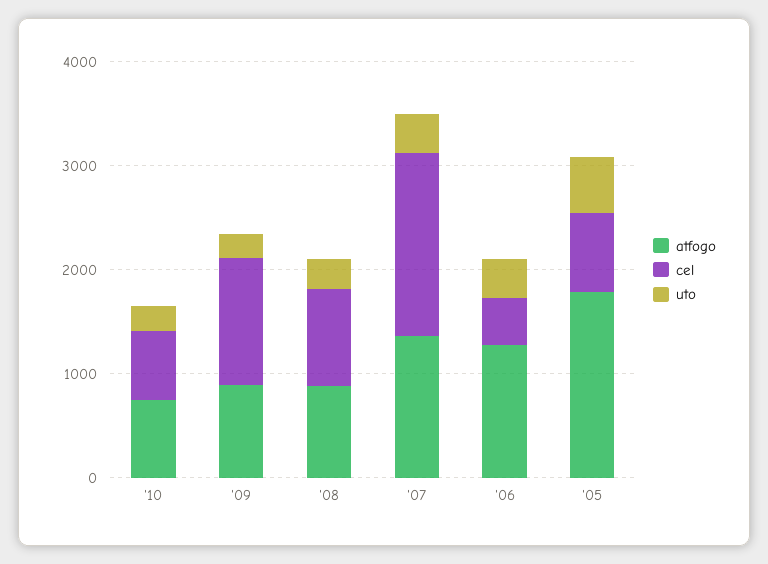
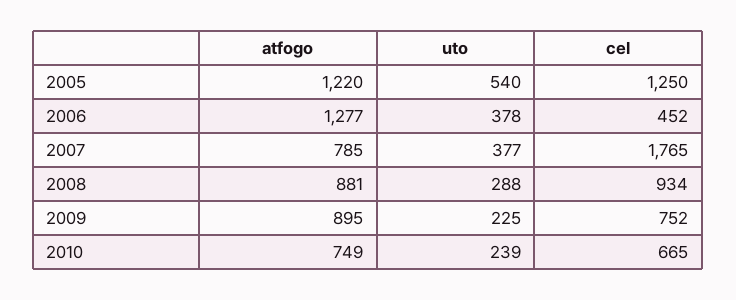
  {
    "atfogo": {
      "'10": 749,
      "'09": 895,
      "'08": 881,
-     "'07": 1400,
+     "'07": 785,
      "'06": 1277,
-     "'05": 1800
+     "'05": 1220
    },
    "cel": {
      "'10": 665,
-     "'09": 1200,
+     "'09": 752,
      "'08": 934,
      "'07": 1765,
      "'06": 452,
-     "'05": 800
+     "'05": 1250
    },
    "uto": {
      "'10": 239,
      "'09": 225,
      "'08": 288,
      "'07": 377,
      "'06": 378,
      "'05": 540
    }
  }

